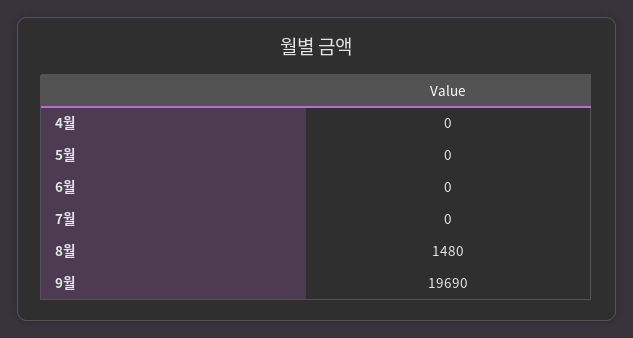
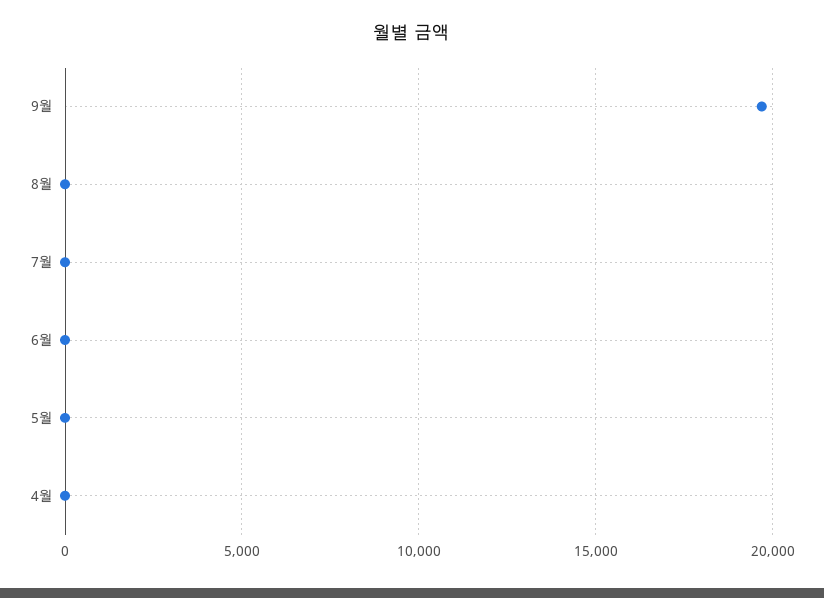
  {
    "4월": 0,
    "5월": 0,
    "6월": 0,
    "7월": 0,
-   "8월": 1480,
+   "8월": 0,
    "9월": 19690
  }

